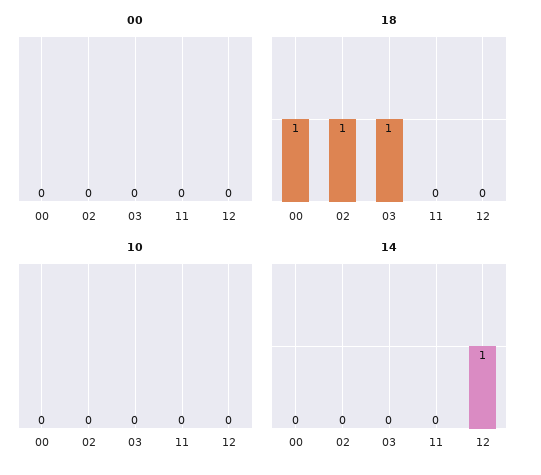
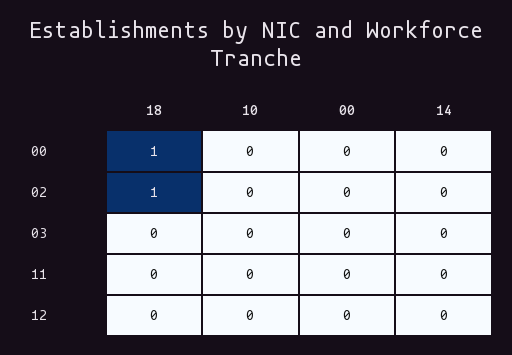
  {
    "00": {
      "00": 0,
      "02": 0,
      "03": 0,
      "11": 0,
      "12": 0
    },
    "18": {
      "00": 1,
      "02": 1,
-     "03": 1,
+     "03": 0,
      "11": 0,
      "12": 0
    },
    "10": {
      "00": 0,
      "02": 0,
      "03": 0,
      "11": 0,
      "12": 0
    },
    "14": {
      "00": 0,
      "02": 0,
      "03": 0,
      "11": 0,
-     "12": 1
+     "12": 0
    }
  }

